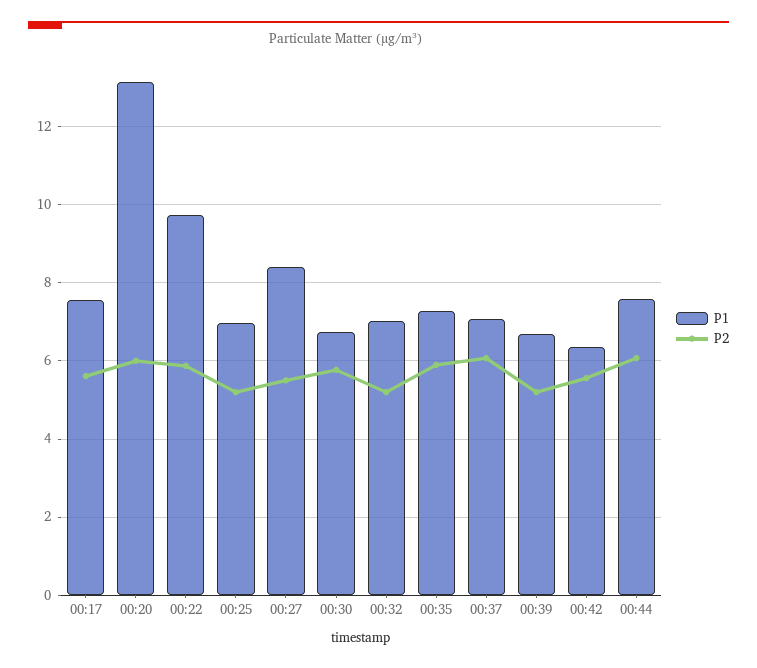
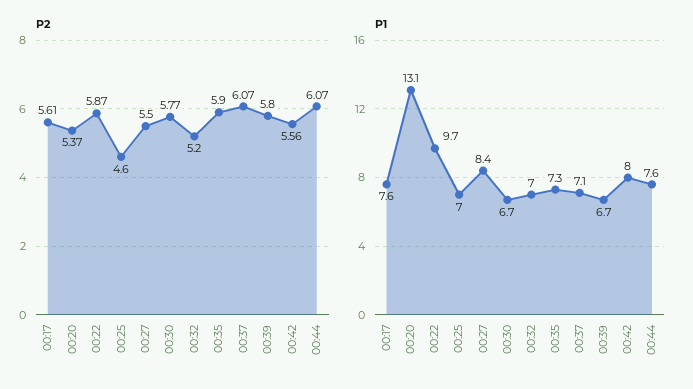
  {
    "P1": {
      "00:17": 7.6,
      "00:20": 13.1,
      "00:22": 9.7,
      "00:25": 7,
      "00:27": 8.4,
      "00:30": 6.7,
      "00:32": 7,
      "00:35": 7.3,
      "00:37": 7.1,
      "00:39": 6.7,
-     "00:42": 6.4,
+     "00:42": 8,
      "00:44": 7.6
    },
    "P2": {
      "00:17": 5.61,
-     "00:20": 6,
+     "00:20": 5.37,
      "00:22": 5.87,
-     "00:25": 5.2,
+     "00:25": 4.6,
      "00:27": 5.5,
      "00:30": 5.77,
      "00:32": 5.2,
      "00:35": 5.9,
      "00:37": 6.07,
-     "00:39": 5.2,
+     "00:39": 5.8,
      "00:42": 5.56,
      "00:44": 6.07
    }
  }

